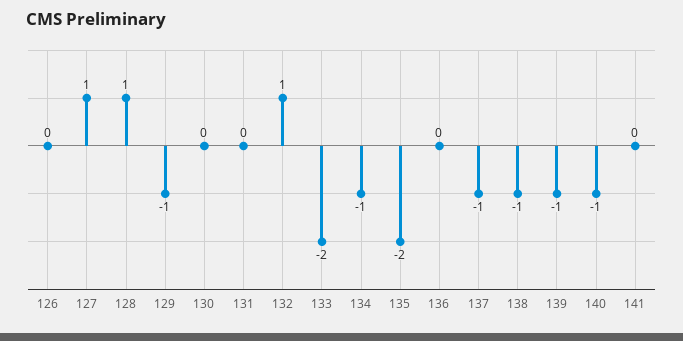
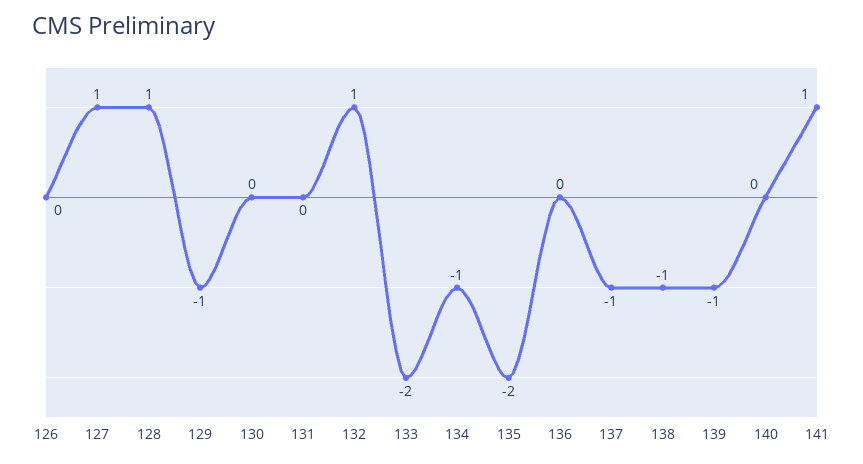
  {
    "126": 0,
    "127": 1,
    "128": 1,
    "129": -1,
    "130": 0,
    "131": 0,
    "132": 1,
    "133": -2,
    "134": -1,
    "135": -2,
    "136": 0,
    "137": -1,
    "138": -1,
    "139": -1,
-   "140": -1,
+   "140": 0,
-   "141": 0
+   "141": 1
  }

